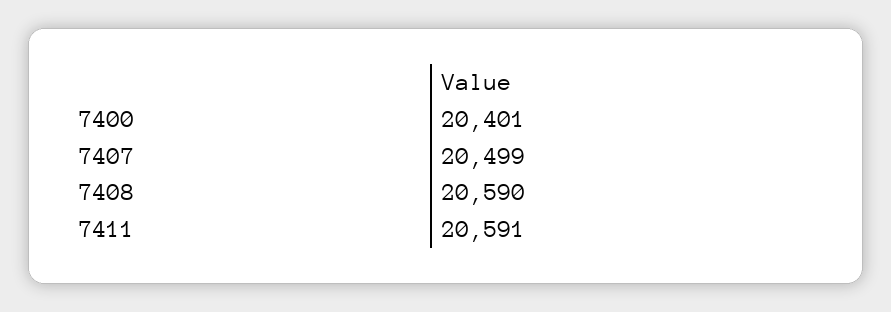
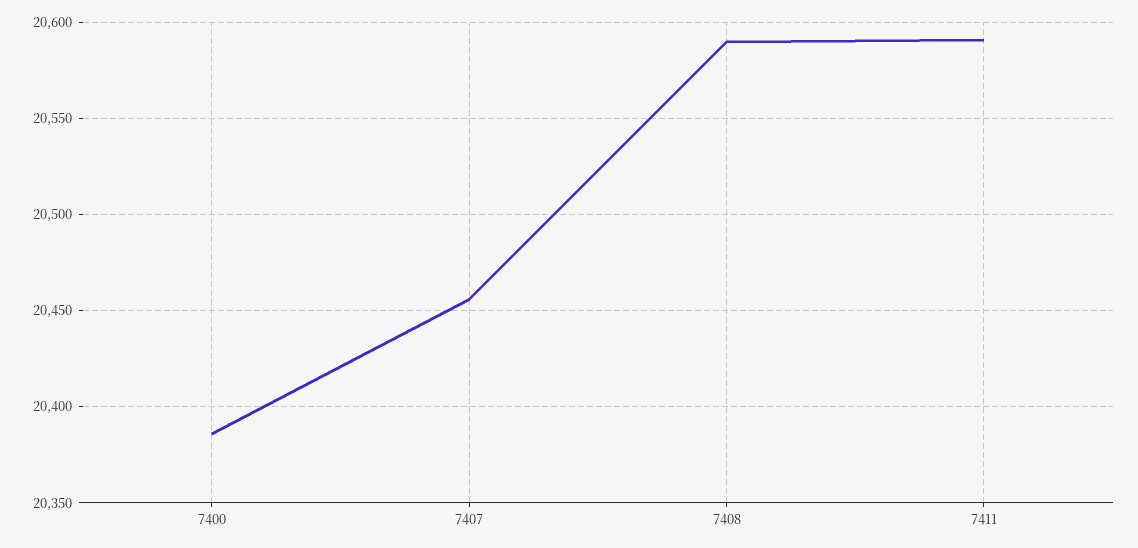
  {
-   "7400": 20401,
+   "7400": 20385,
-   "7407": 20499,
+   "7407": 20455,
    "7408": 20590,
    "7411": 20591
  }

